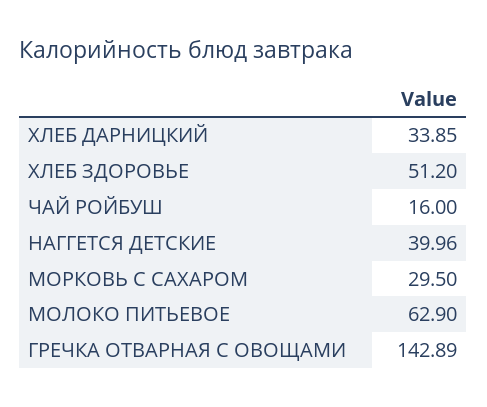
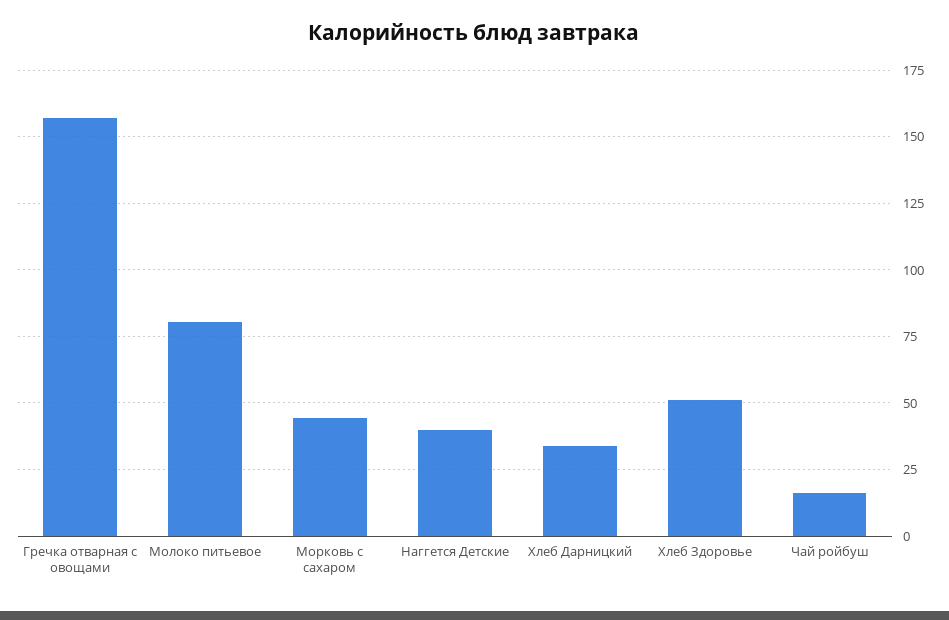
  {
    "ХЛЕБ ДАРНИЦКИЙ": 33.85,
    "ХЛЕБ ЗДОРОВЬЕ": 51.2,
    "ЧАЙ РОЙБУШ": 16,
    "НАГГЕТСЯ ДЕТСКИЕ": 39.96,
-   "МОРКОВЬ С САХАРОМ": 29.5,
+   "МОРКОВЬ С САХАРОМ": 45,
-   "МОЛОКО ПИТЬЕВОЕ": 62.9,
+   "МОЛОКО ПИТЬЕВОЕ": 80,
-   "ГРЕЧКА ОТВАРНАЯ С ОВОЩАМИ": 142.89
+   "ГРЕЧКА ОТВАРНАЯ С ОВОЩАМИ": 157.5
  }

